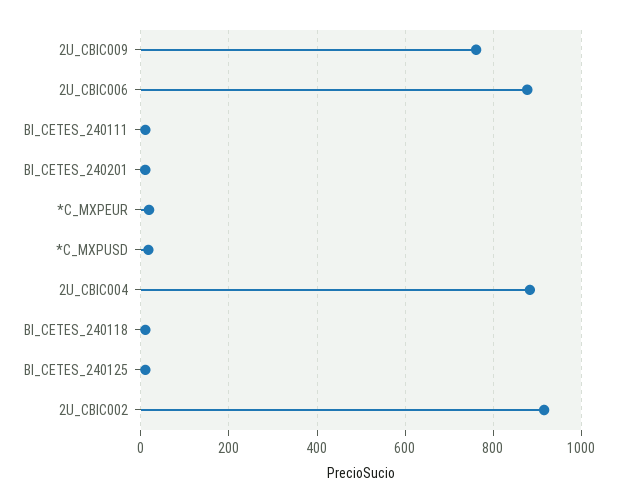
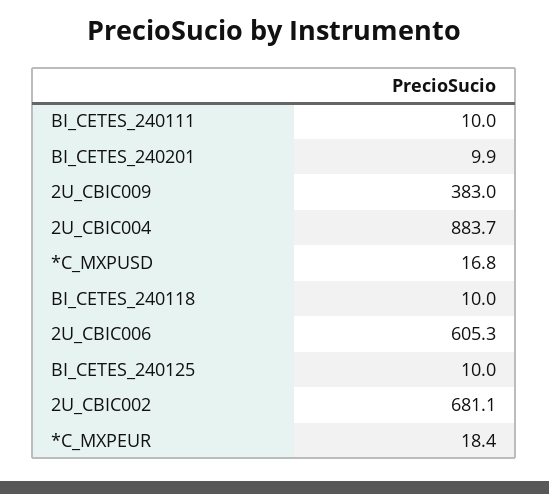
  {
-   "2U_CBIC009": 760,
+   "2U_CBIC009": 383,
-   "2U_CBIC006": 880,
+   "2U_CBIC006": 605.3,
    "BI_CETES_240111": 10,
    "BI_CETES_240201": 9.9,
    "*C_MXPEUR": 18.4,
    "*C_MXPUSD": 16.8,
    "2U_CBIC004": 883.7,
    "BI_CETES_240118": 10,
    "BI_CETES_240125": 10,
-   "2U_CBIC002": 920
+   "2U_CBIC002": 681.1
  }

